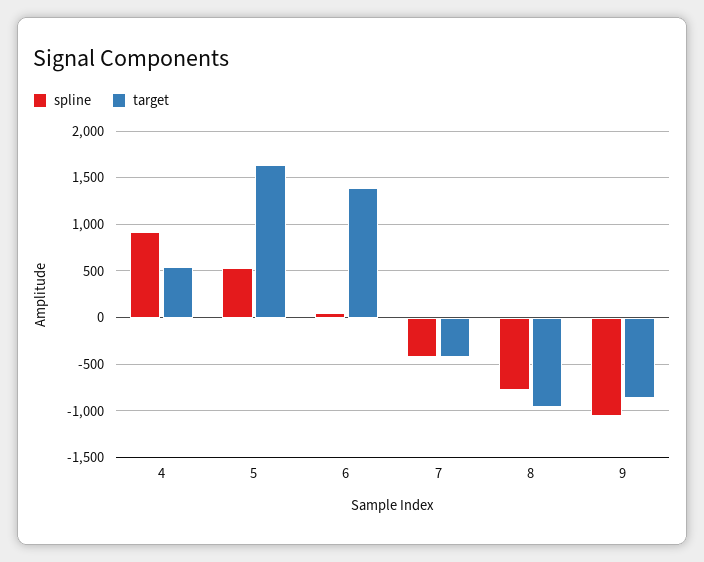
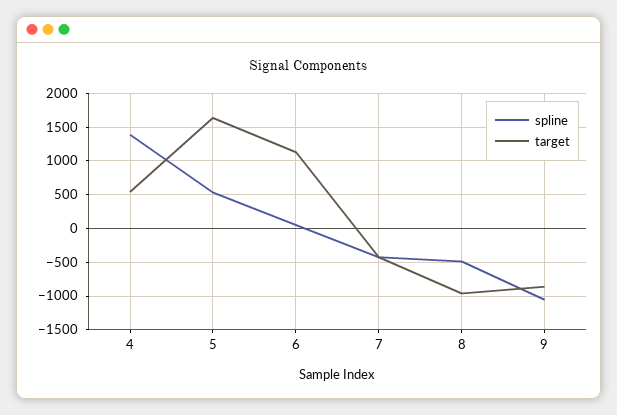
  {
    "spline": {
-     "4": 900,
+     "4": 1400,
      "5": 500,
      "6": 100,
      "7": -400,
-     "8": -800,
+     "8": -500,
      "9": -1100
    },
    "target": {
      "4": 500,
      "5": 1600,
-     "6": 1400,
+     "6": 1100,
      "7": -400,
      "8": -1000,
      "9": -900
    }
  }

